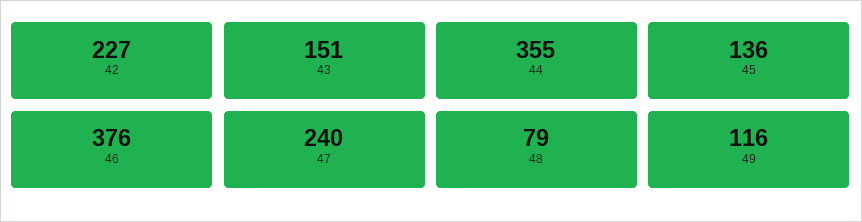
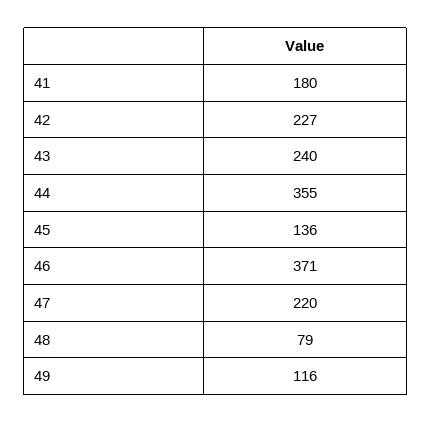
  {
    "42": 227,
-   "43": 151,
+   "43": 240,
    "44": 355,
    "45": 136,
-   "46": 376,
+   "46": 371,
-   "47": 240,
+   "47": 220,
    "48": 79,
-   "49": 116
+   "49": 116,
+   "41": 180
  }

